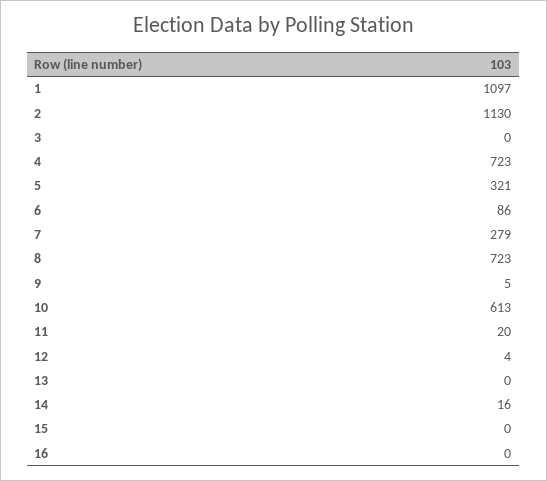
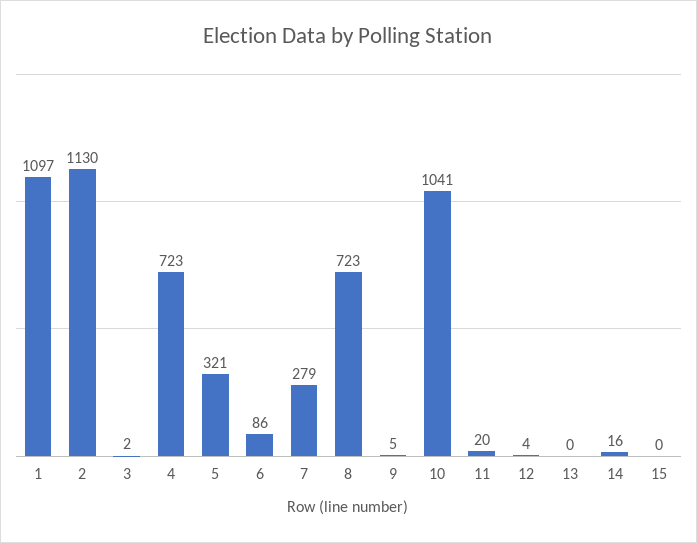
  {
    "1": 1097,
    "2": 1130,
-   "3": 0,
+   "3": 2,
    "4": 723,
    "5": 321,
    "6": 86,
    "7": 279,
    "8": 723,
    "9": 5,
-   "10": 613,
+   "10": 1041,
    "11": 20,
    "12": 4,
    "13": 0,
    "14": 16,
-   "15": 0,
+   "15": 0
-   "16": 0
  }

